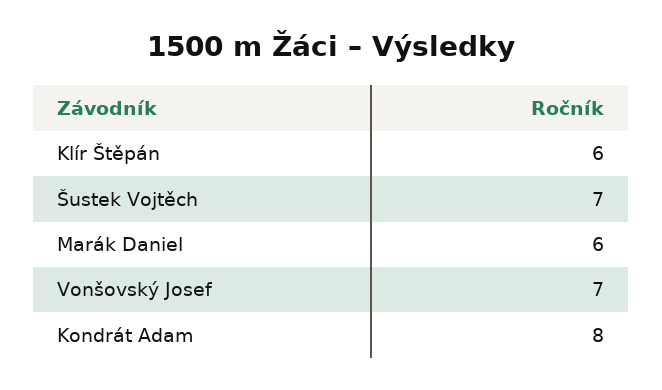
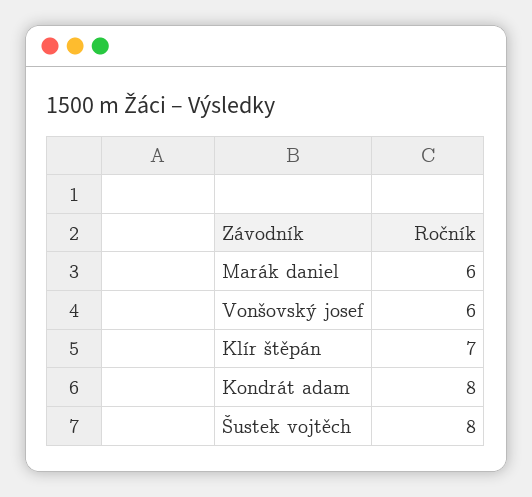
  {
-   "Klír Štěpán": 6,
+   "Klír Štěpán": 7,
-   "Šustek Vojtěch": 7,
+   "Šustek Vojtěch": 8,
    "Marák Daniel": 6,
-   "Vonšovský Josef": 7,
+   "Vonšovský Josef": 6,
    "Kondrát Adam": 8
  }

